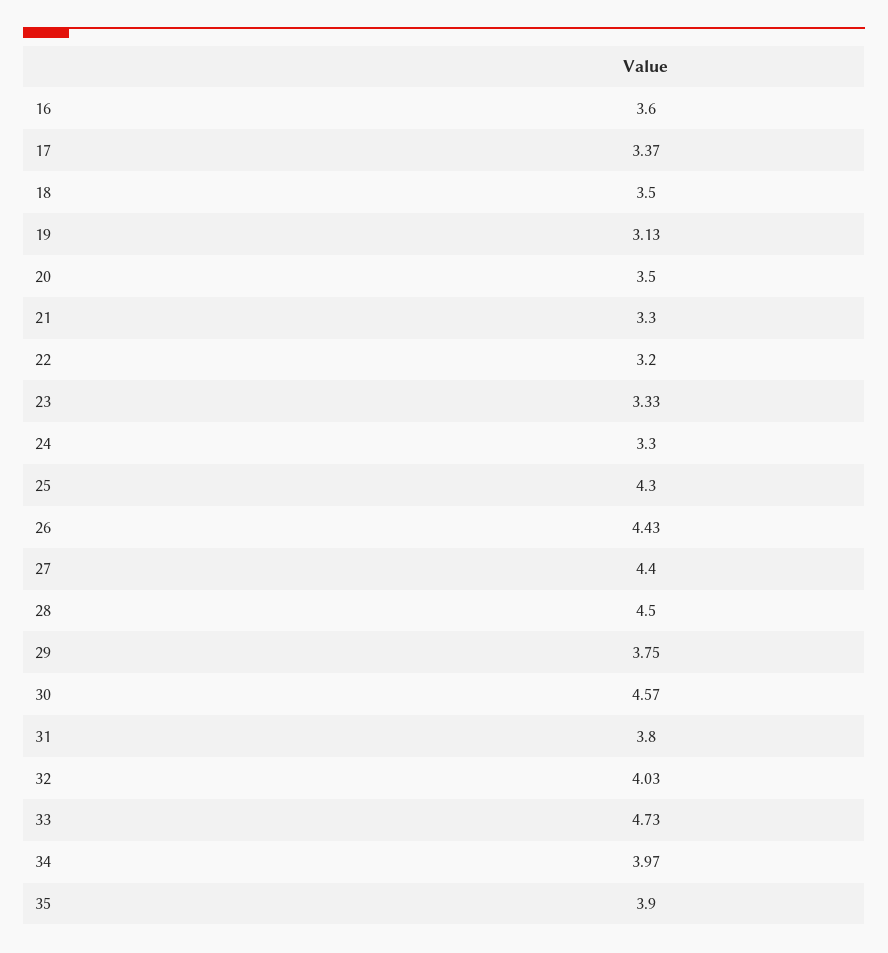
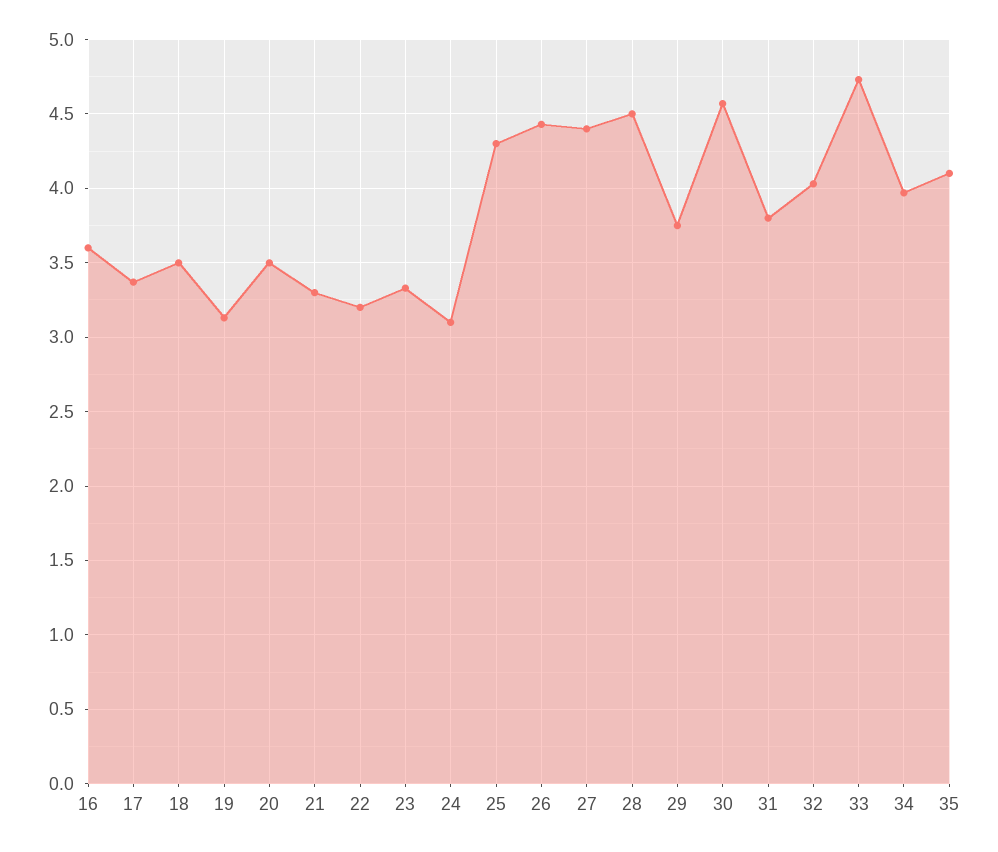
  {
    "16": 3.6,
    "17": 3.37,
    "18": 3.5,
    "19": 3.13,
    "20": 3.5,
    "21": 3.3,
    "22": 3.2,
    "23": 3.33,
-   "24": 3.3,
+   "24": 3.1,
    "25": 4.3,
    "26": 4.43,
    "27": 4.4,
    "28": 4.5,
    "29": 3.75,
    "30": 4.57,
    "31": 3.8,
    "32": 4.03,
    "33": 4.73,
    "34": 3.97,
-   "35": 3.9
+   "35": 4.1
  }

